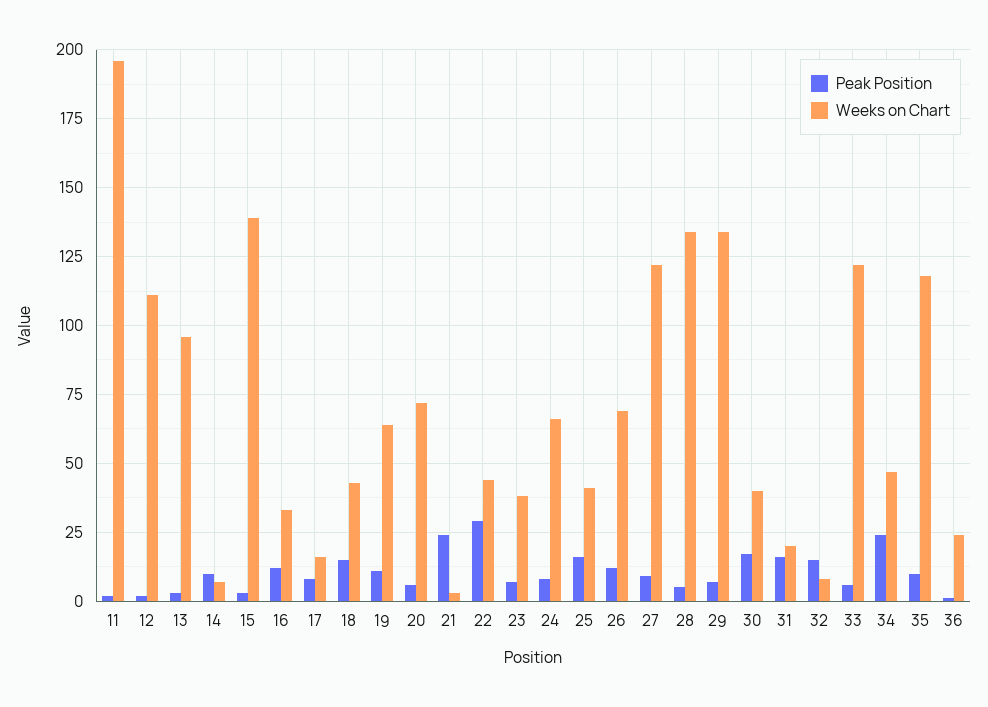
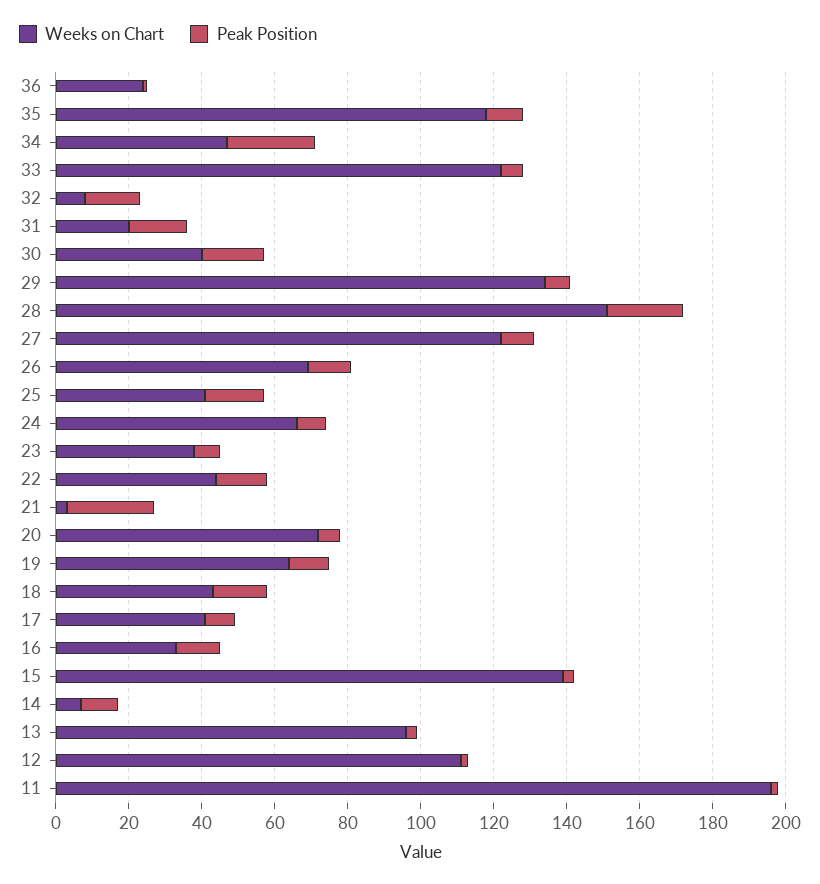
  {
    "Peak Position": {
      "11": 0,
      "12": 0,
      "13": 5,
      "14": 10,
      "15": 5,
      "16": 10,
      "17": 10,
      "18": 15,
      "19": 10,
      "20": 5,
      "21": 25,
-     "22": 30,
+     "22": 15,
      "23": 5,
      "24": 10,
      "25": 15,
      "26": 10,
      "27": 10,
-     "28": 5,
+     "28": 20,
      "29": 5,
      "30": 15,
      "31": 15,
      "32": 15,
      "33": 5,
      "34": 25,
      "35": 10,
      "36": 0
    },
    "Weeks on Chart": {
      "11": 195,
      "12": 110,
      "13": 95,
      "14": 5,
      "15": 140,
      "16": 35,
-     "17": 15,
+     "17": 40,
      "18": 45,
      "19": 65,
      "20": 70,
      "21": 5,
      "22": 45,
      "23": 40,
      "24": 65,
      "25": 40,
      "26": 70,
      "27": 120,
-     "28": 135,
+     "28": 150,
      "29": 135,
      "30": 40,
      "31": 20,
      "32": 10,
      "33": 120,
      "34": 45,
      "35": 120,
      "36": 25
    }
  }

